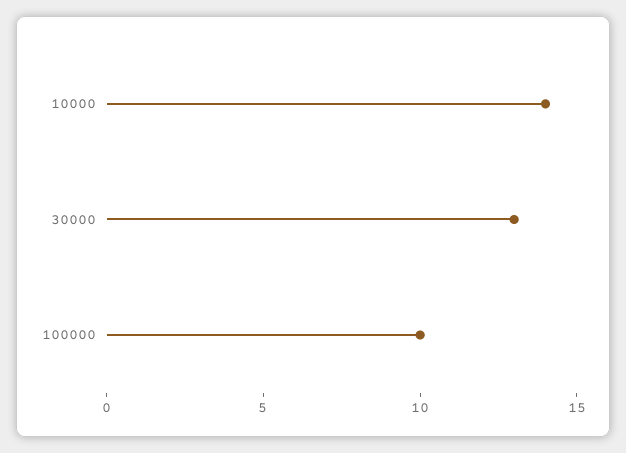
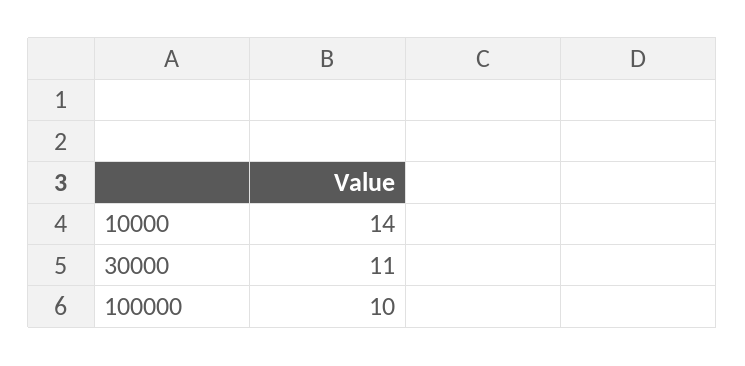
  {
    "10000": 14,
-   "30000": 13,
+   "30000": 11,
    "100000": 10
  }

